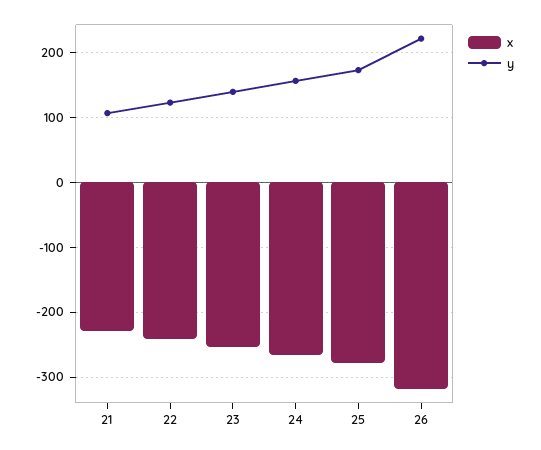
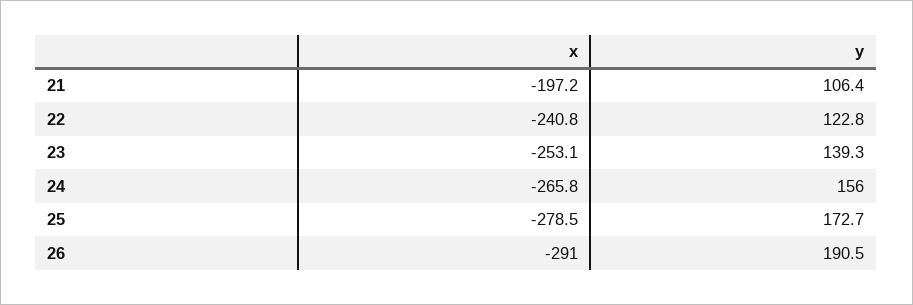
  {
    "x": {
-     "21": -230,
+     "21": -197.2,
      "22": -240.8,
      "23": -253.1,
      "24": -265.8,
      "25": -278.5,
-     "26": -320
+     "26": -291
    },
    "y": {
      "21": 106.4,
      "22": 122.8,
      "23": 139.3,
      "24": 156,
      "25": 172.7,
-     "26": 220
+     "26": 190.5
    }
  }

